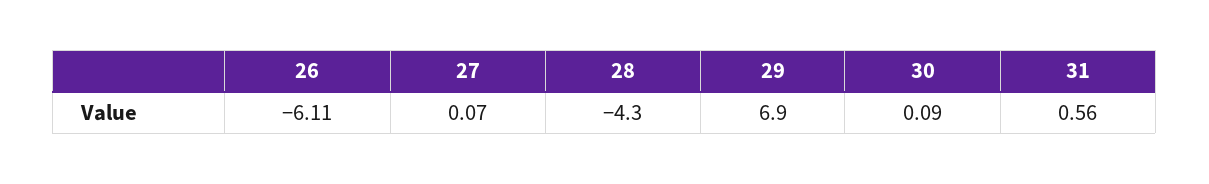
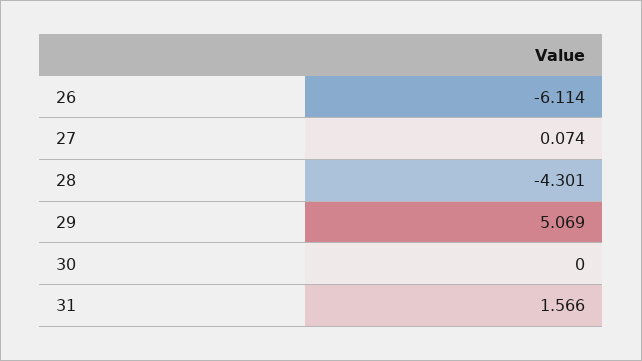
  {
    "26": -6.114,
    "27": 0.074,
    "28": -4.301,
-   "29": 6.9,
+   "29": 5.069,
-   "30": 0.09,
+   "30": 0,
-   "31": 0.56
+   "31": 1.566
  }

